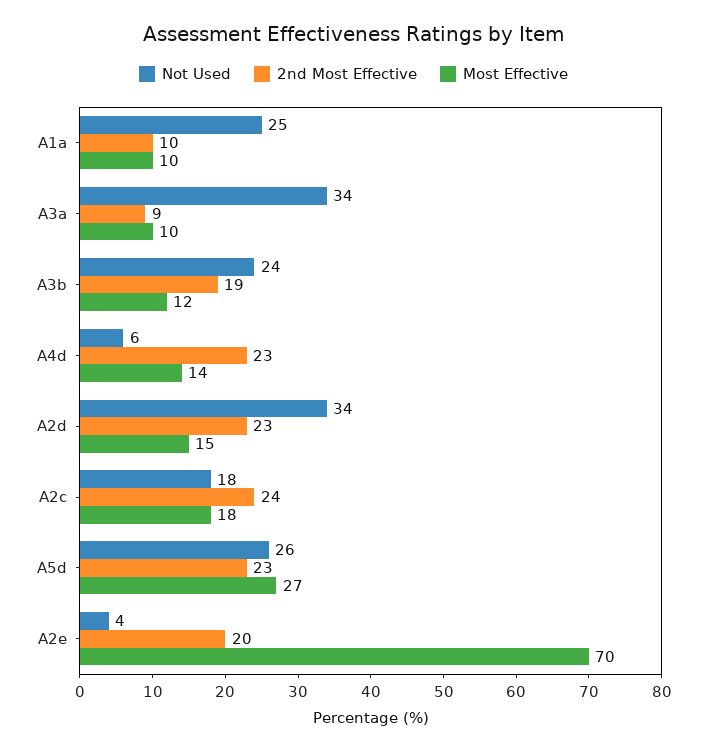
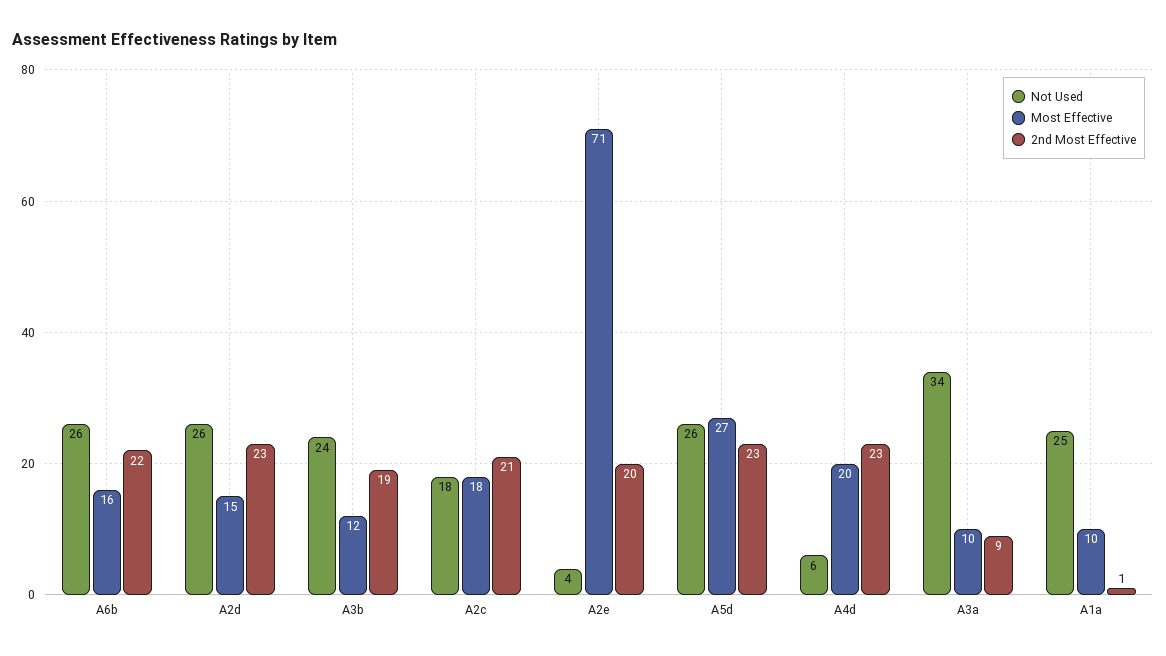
  {
    "Not Used": {
      "A1a": 25,
      "A3a": 34,
      "A3b": 24,
      "A4d": 6,
-     "A2d": 34,
+     "A2d": 26,
      "A2c": 18,
      "A5d": 26,
-     "A2e": 4
+     "A2e": 4,
+     "A6b": 26
    },
    "2nd Most Effective": {
-     "A1a": 10,
+     "A1a": 1,
      "A3a": 9,
      "A3b": 19,
      "A4d": 23,
      "A2d": 23,
-     "A2c": 24,
+     "A2c": 21,
      "A5d": 23,
-     "A2e": 20
+     "A2e": 20,
+     "A6b": 22
    },
    "Most Effective": {
      "A1a": 10,
      "A3a": 10,
      "A3b": 12,
-     "A4d": 14,
+     "A4d": 20,
      "A2d": 15,
      "A2c": 18,
      "A5d": 27,
-     "A2e": 70
+     "A2e": 71,
+     "A6b": 16
    }
  }

